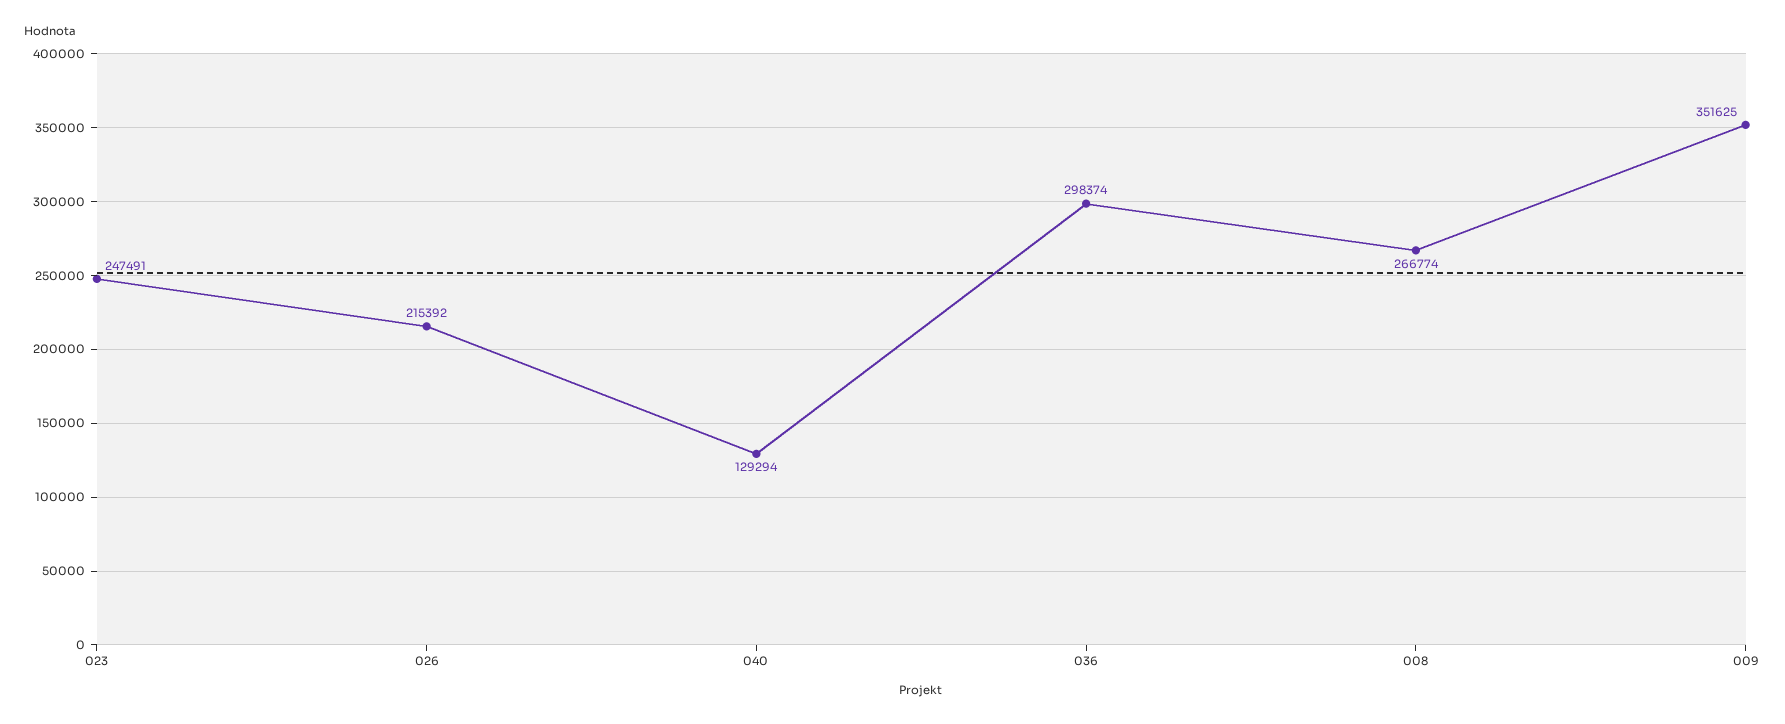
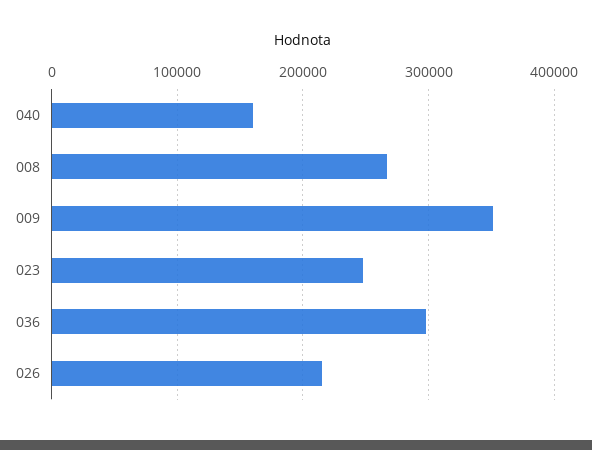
  {
    "023": 247491,
    "026": 215392,
-   "040": 129294,
+   "040": 160000,
    "036": 298374,
    "008": 266774,
    "009": 351625
  }

